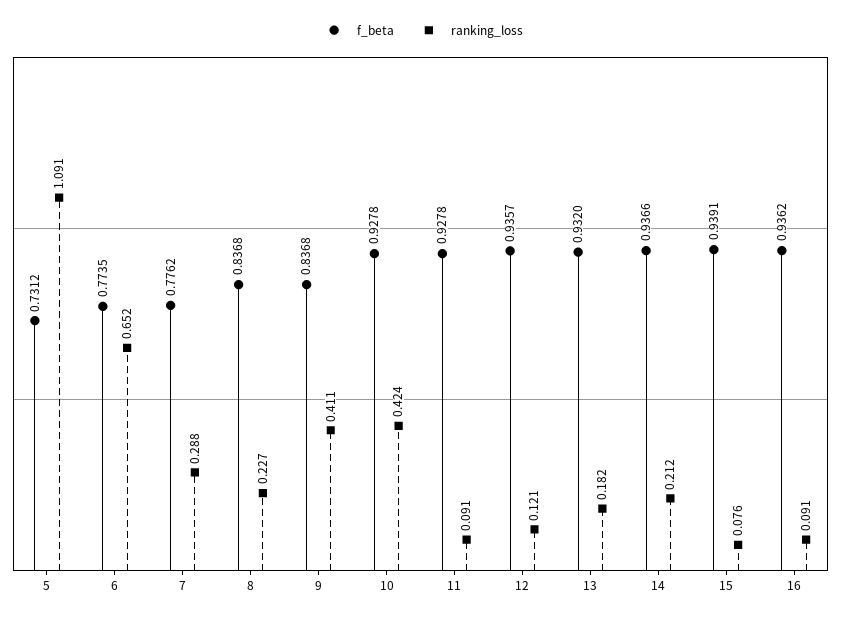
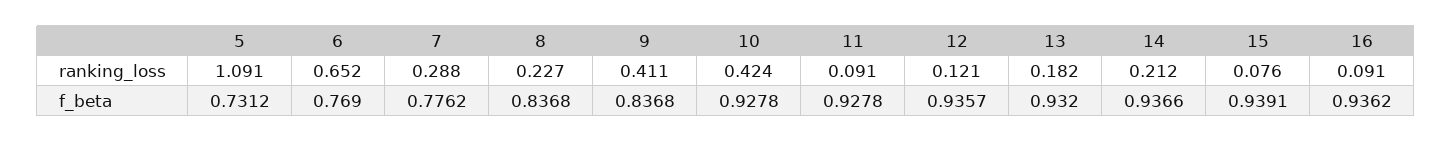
  {
    "f_beta": {
      "5": 0.7312,
-     "6": 0.7735,
+     "6": 0.769,
      "7": 0.7762,
      "8": 0.8368,
      "9": 0.8368,
      "10": 0.9278,
      "11": 0.9278,
      "12": 0.9357,
      "13": 0.932,
      "14": 0.9366,
      "15": 0.9391,
      "16": 0.9362
    },
    "ranking_loss": {
      "5": 1.091,
      "6": 0.652,
      "7": 0.288,
      "8": 0.227,
      "9": 0.411,
      "10": 0.424,
      "11": 0.091,
      "12": 0.121,
      "13": 0.182,
      "14": 0.212,
      "15": 0.076,
      "16": 0.091
    }
  }

